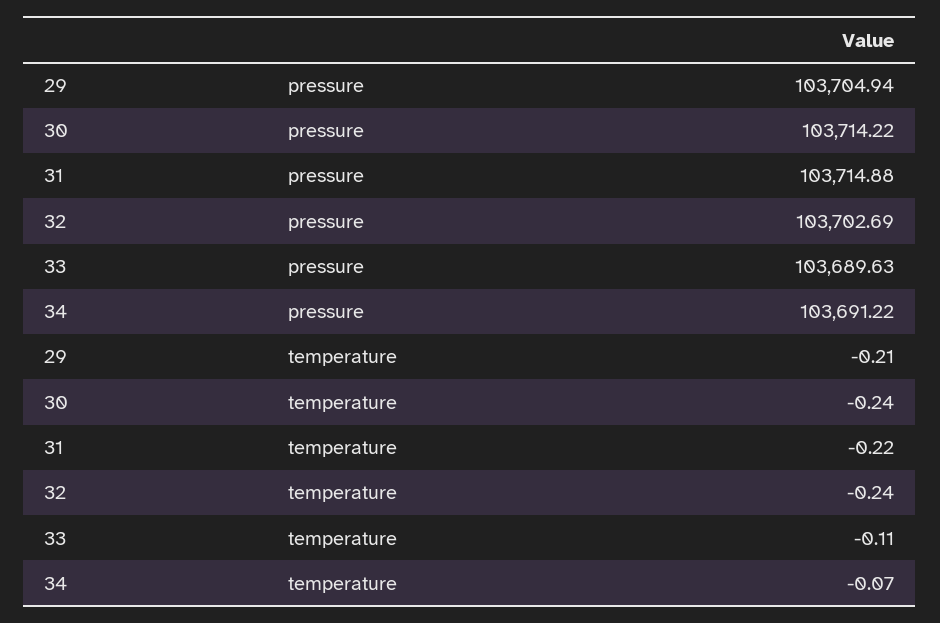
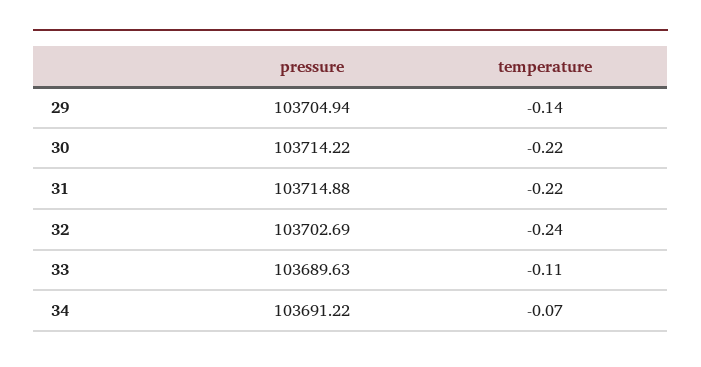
  {
    "29": {
      "pressure": 103704.94,
-     "temperature": -0.21
+     "temperature": -0.14
    },
    "30": {
      "pressure": 103714.22,
-     "temperature": -0.24
+     "temperature": -0.22
    },
    "31": {
      "pressure": 103714.88,
      "temperature": -0.22
    },
    "32": {
      "pressure": 103702.69,
      "temperature": -0.24
    },
    "33": {
      "pressure": 103689.63,
      "temperature": -0.11
    },
    "34": {
      "pressure": 103691.22,
      "temperature": -0.07
    }
  }

